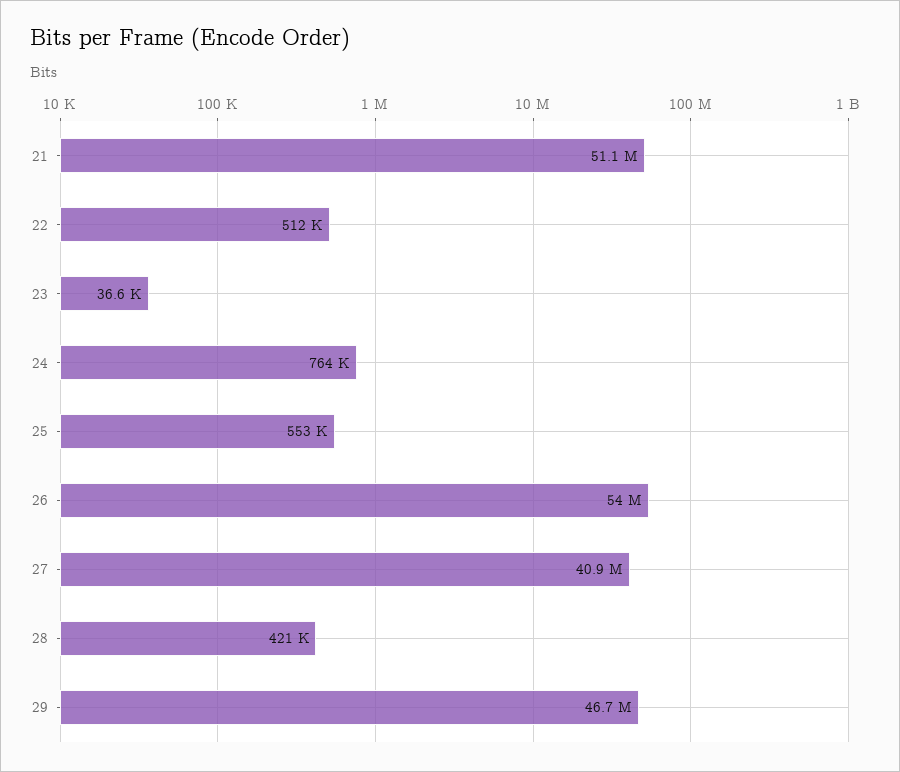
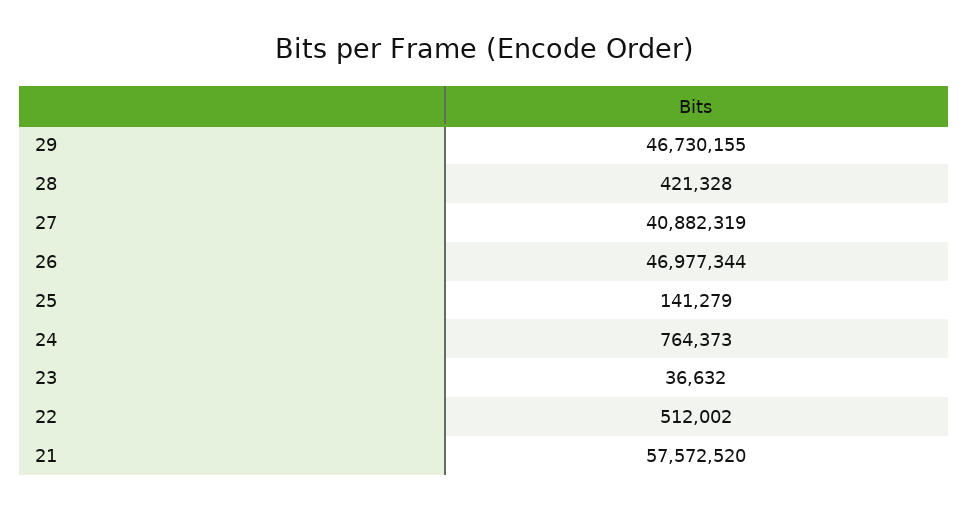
  {
-   "21": 51100000,
+   "21": 57572520,
    "22": 512002,
    "23": 36632,
    "24": 764373,
-   "25": 553000,
+   "25": 141279,
-   "26": 54000000,
+   "26": 46977344,
    "27": 40882319,
    "28": 421328,
    "29": 46730155
  }

